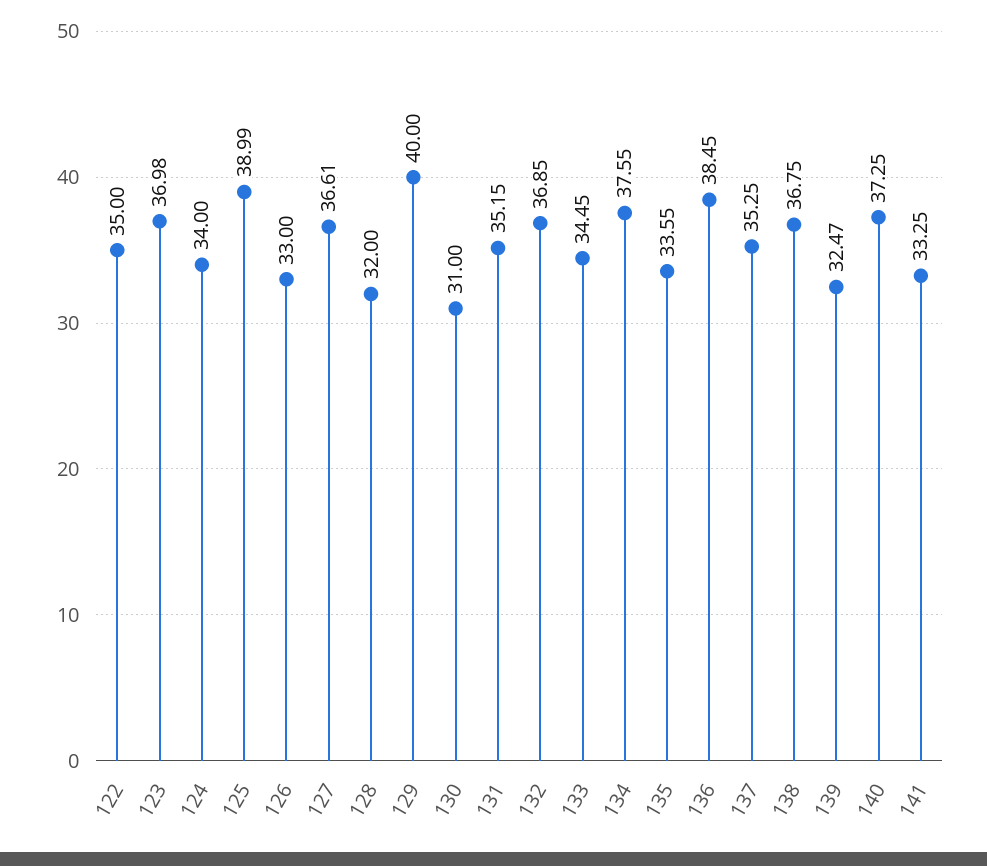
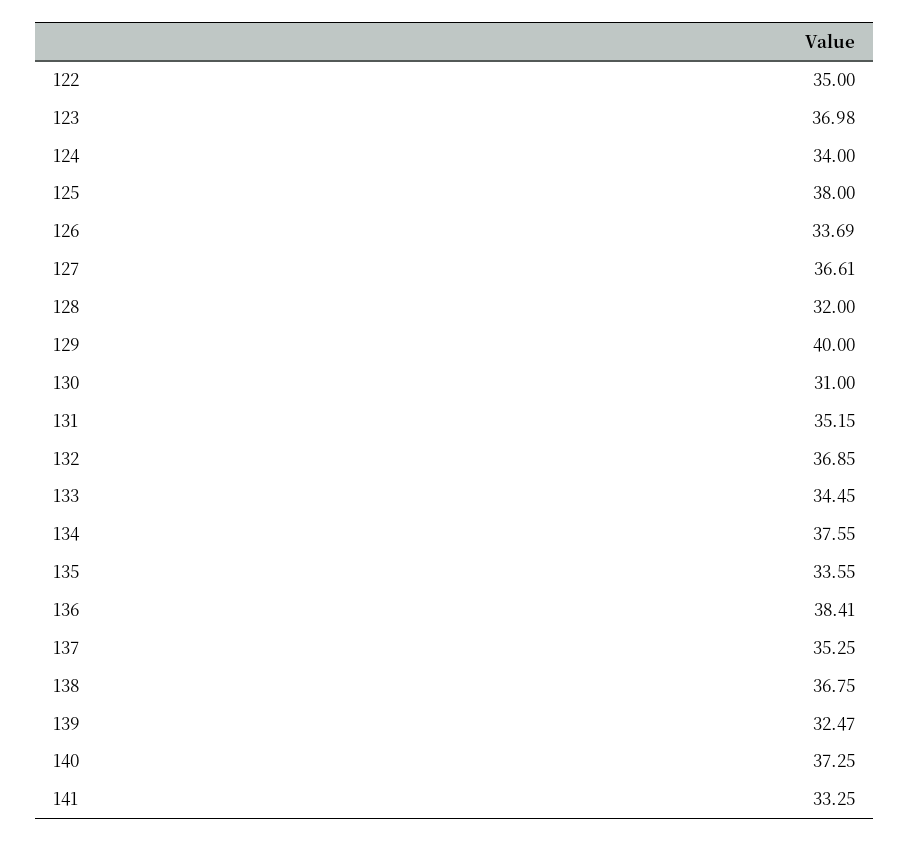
  {
    "122": 35,
    "123": 36.98,
    "124": 34,
-   "125": 38.99,
+   "125": 38,
-   "126": 33,
+   "126": 33.69,
    "127": 36.61,
    "128": 32,
    "129": 40,
    "130": 31,
    "131": 35.15,
    "132": 36.85,
    "133": 34.45,
    "134": 37.55,
    "135": 33.55,
-   "136": 38.45,
+   "136": 38.41,
    "137": 35.25,
    "138": 36.75,
    "139": 32.47,
    "140": 37.25,
    "141": 33.25
  }

